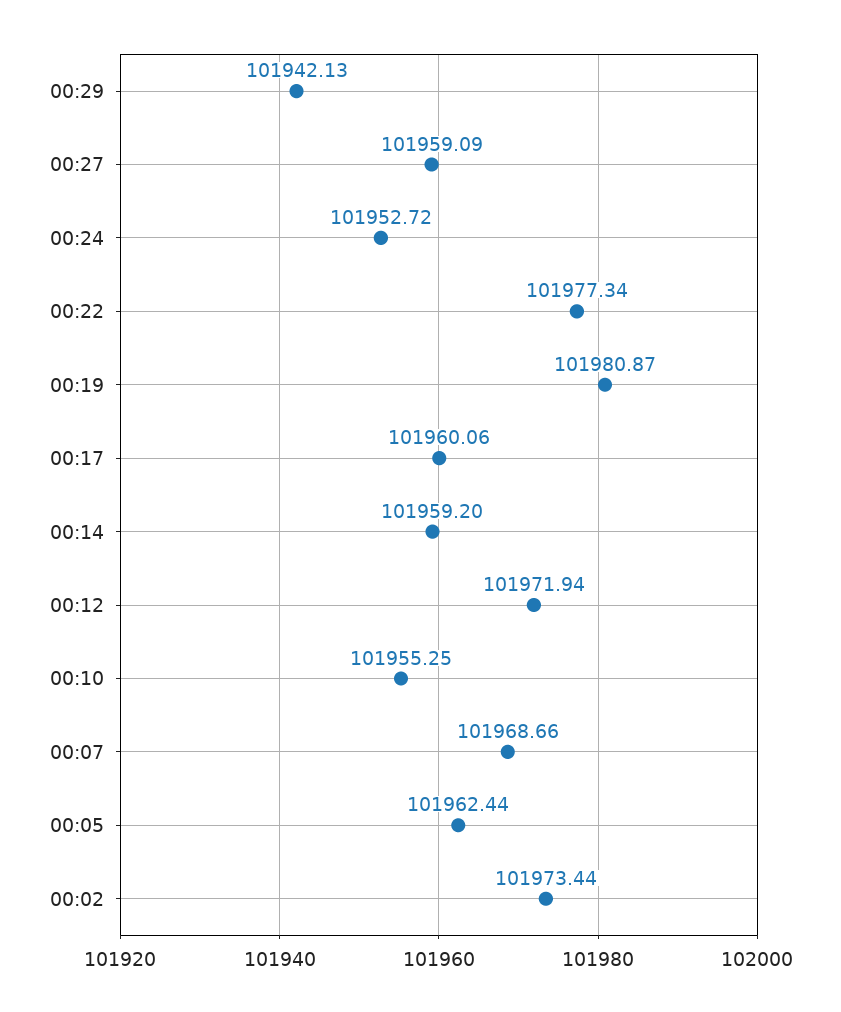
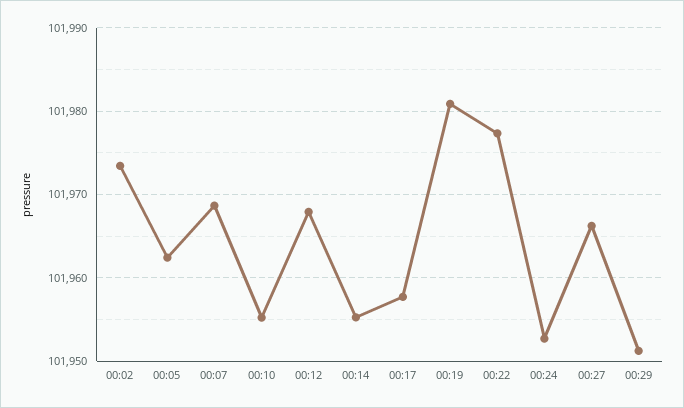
  {
-   "00:29": 101942.13,
+   "00:29": 101951,
-   "00:27": 101959.09,
+   "00:27": 101966,
    "00:24": 101952.72,
    "00:22": 101977.34,
    "00:19": 101980.87,
-   "00:17": 101960.06,
+   "00:17": 101958,
-   "00:14": 101959.2,
+   "00:14": 101955,
-   "00:12": 101971.94,
+   "00:12": 101968,
    "00:10": 101955.25,
    "00:07": 101968.66,
    "00:05": 101962.44,
    "00:02": 101973.44
  }

